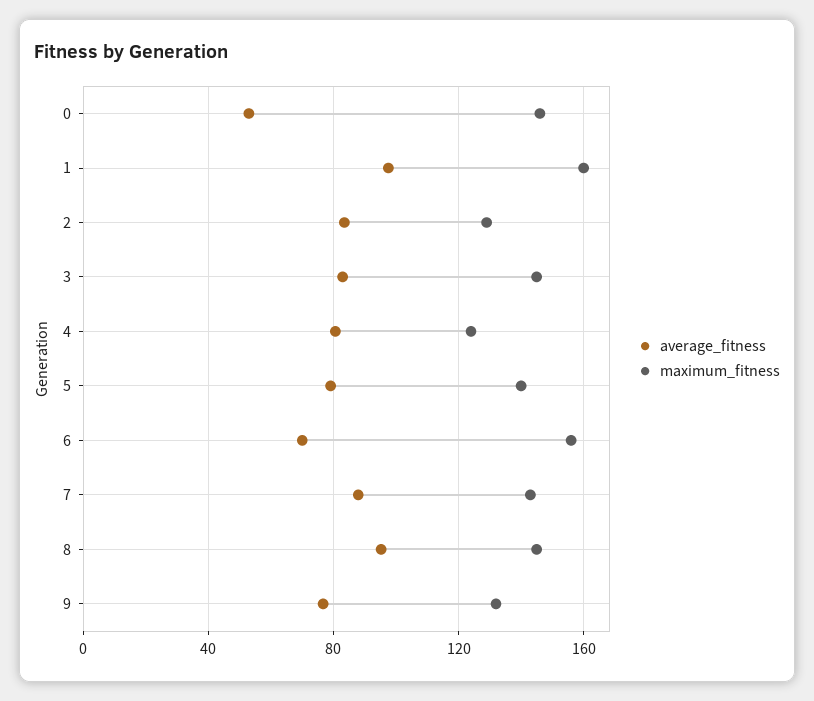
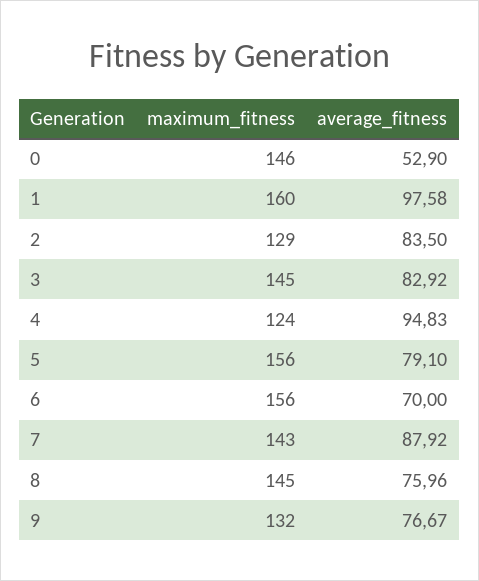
  {
    "average_fitness": {
      "0": 52.9,
      "1": 97.58,
      "2": 83.5,
      "3": 82.92,
-     "4": 80,
+     "4": 94.83,
      "5": 79.1,
      "6": 70,
      "7": 87.92,
-     "8": 95,
+     "8": 75.96,
      "9": 76.67
    },
    "maximum_fitness": {
      "0": 146,
      "1": 160,
      "2": 129,
      "3": 145,
      "4": 124,
-     "5": 140,
+     "5": 156,
      "6": 156,
      "7": 143,
      "8": 145,
      "9": 132
    }
  }

